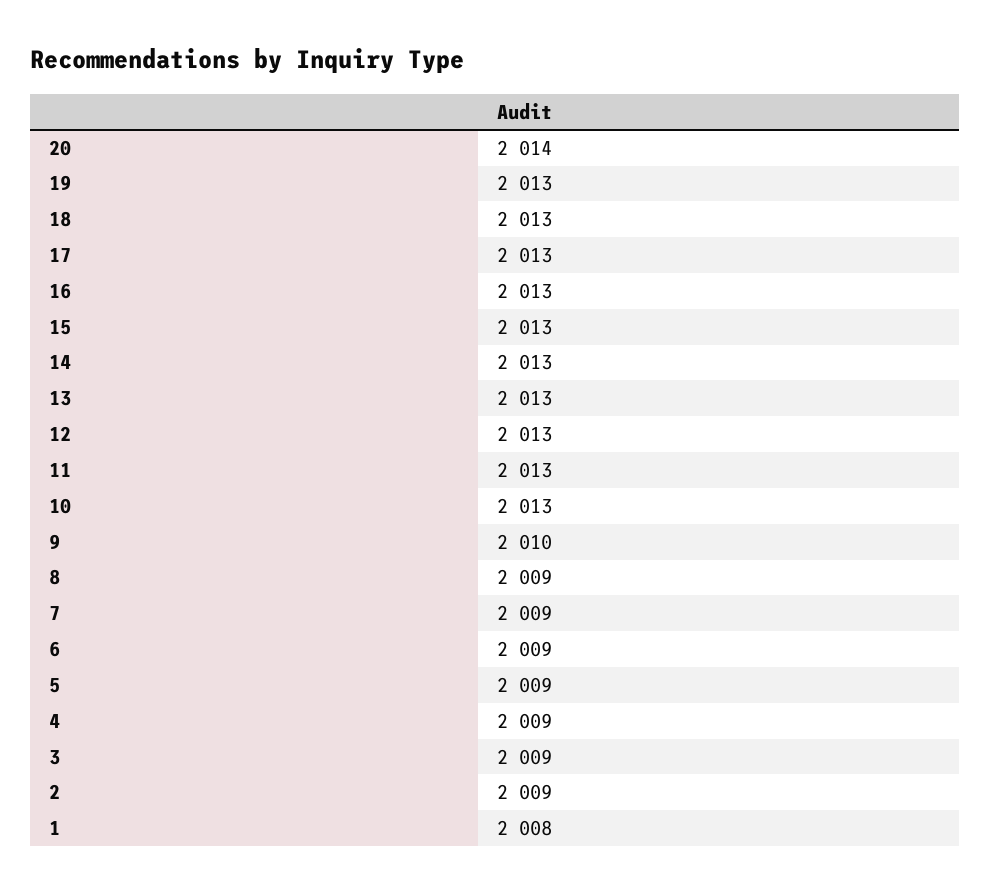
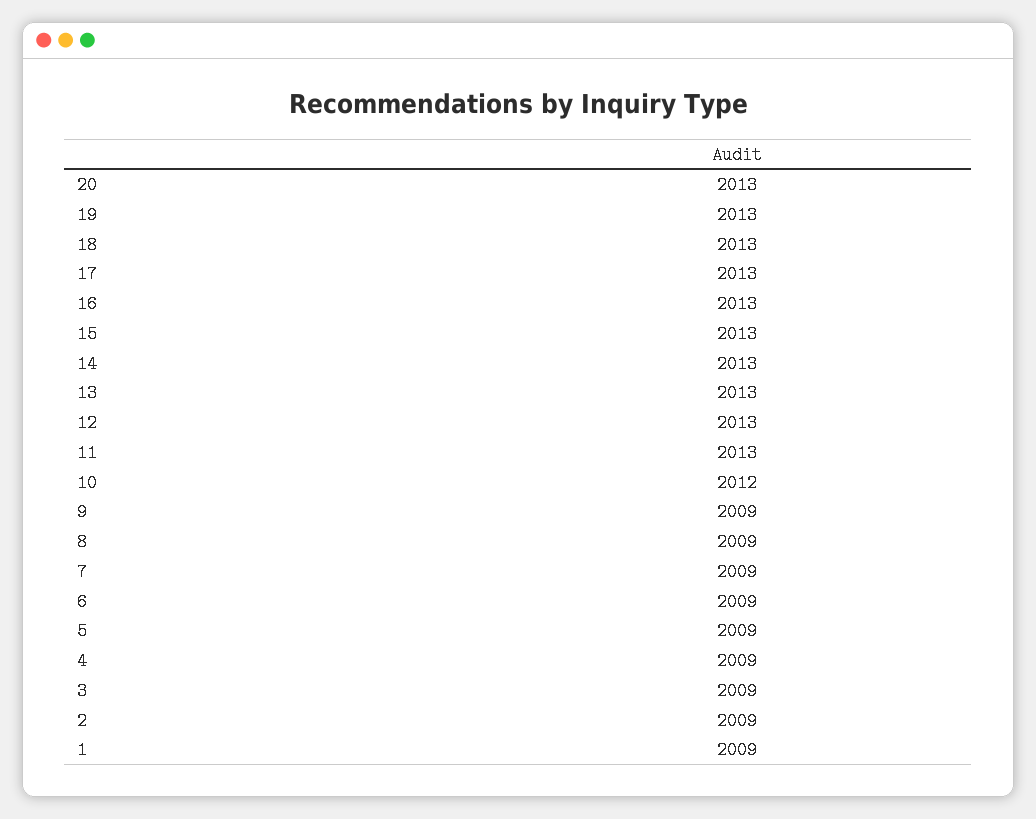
  {
-   "20": 2014,
+   "20": 2013,
    "19": 2013,
    "18": 2013,
    "17": 2013,
    "16": 2013,
    "15": 2013,
    "14": 2013,
    "13": 2013,
    "12": 2013,
    "11": 2013,
-   "10": 2013,
+   "10": 2012,
-   "9": 2010,
+   "9": 2009,
    "8": 2009,
    "7": 2009,
    "6": 2009,
    "5": 2009,
    "4": 2009,
    "3": 2009,
    "2": 2009,
-   "1": 2008
+   "1": 2009
  }

